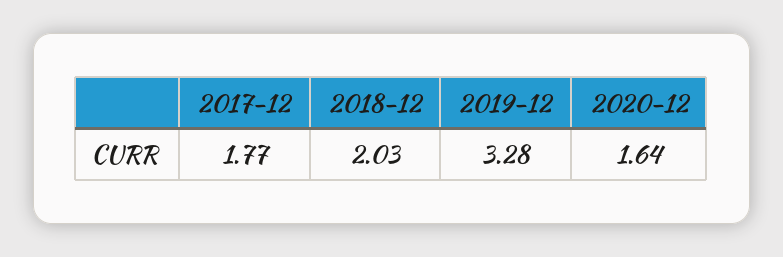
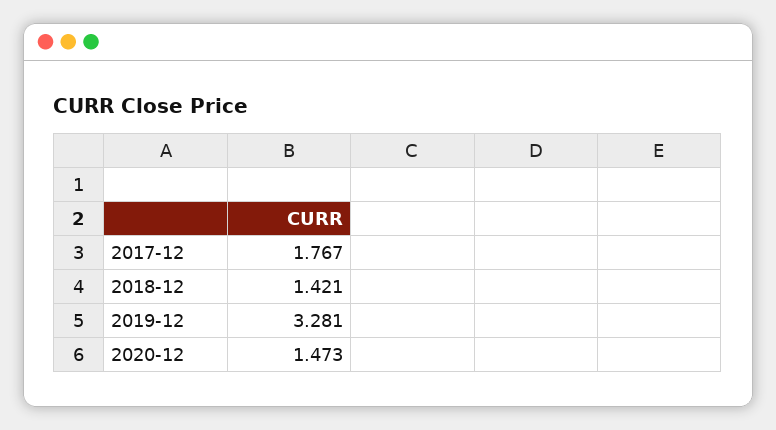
  {
    "2017-12": 1.767,
-   "2018-12": 2.03,
+   "2018-12": 1.421,
    "2019-12": 3.281,
-   "2020-12": 1.64
+   "2020-12": 1.473
  }

